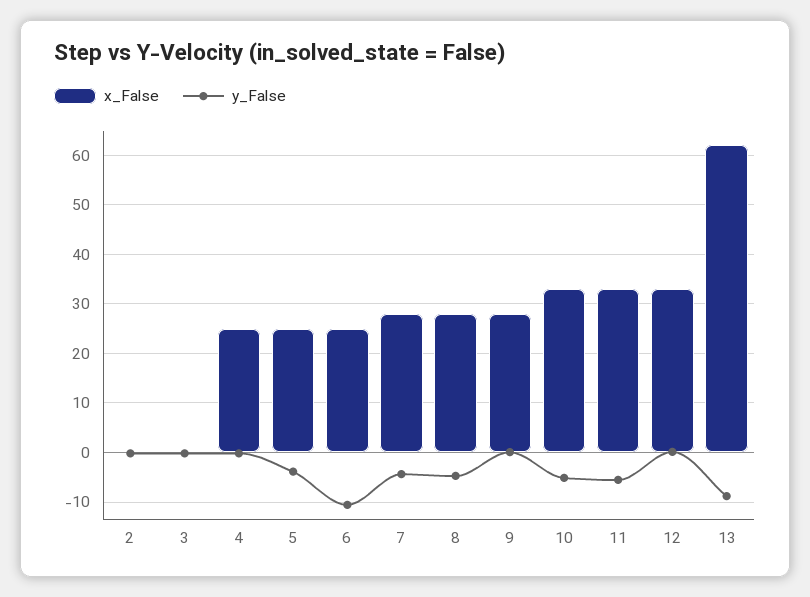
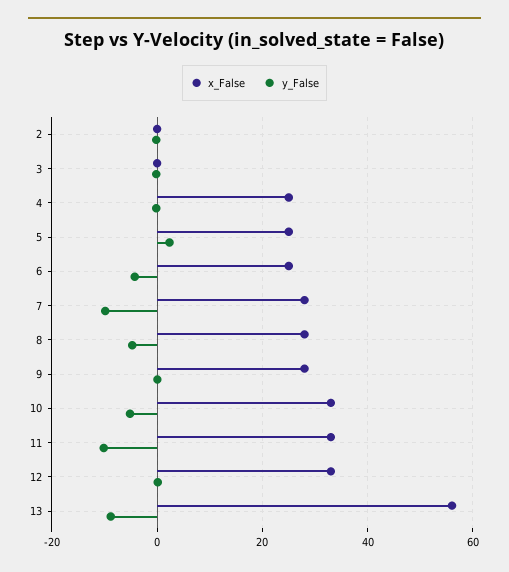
  {
    "x_False": {
      "2": 0,
      "3": 0,
      "4": 26,
      "5": 26,
      "6": 26,
      "7": 28,
      "8": 28,
      "9": 28,
      "10": 34,
      "11": 34,
      "12": 34,
-     "13": 62
+     "13": 56
    },
    "y_False": {
      "2": 0,
      "3": 0,
      "4": 0,
-     "5": -4,
+     "5": 2,
-     "6": -10,
+     "6": -4,
-     "7": -4,
+     "7": -10,
      "8": -4,
      "9": 0,
      "10": -6,
-     "11": -6,
+     "11": -10,
      "12": 0,
      "13": -8
    }
  }

